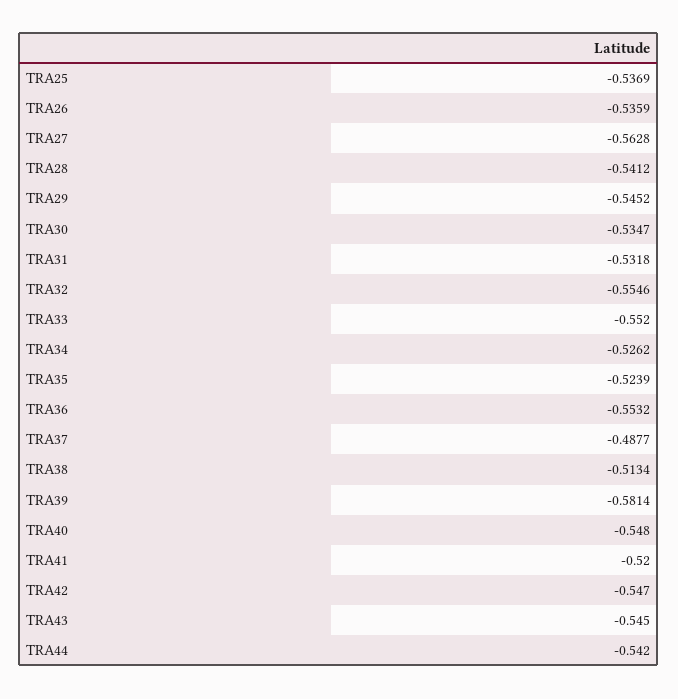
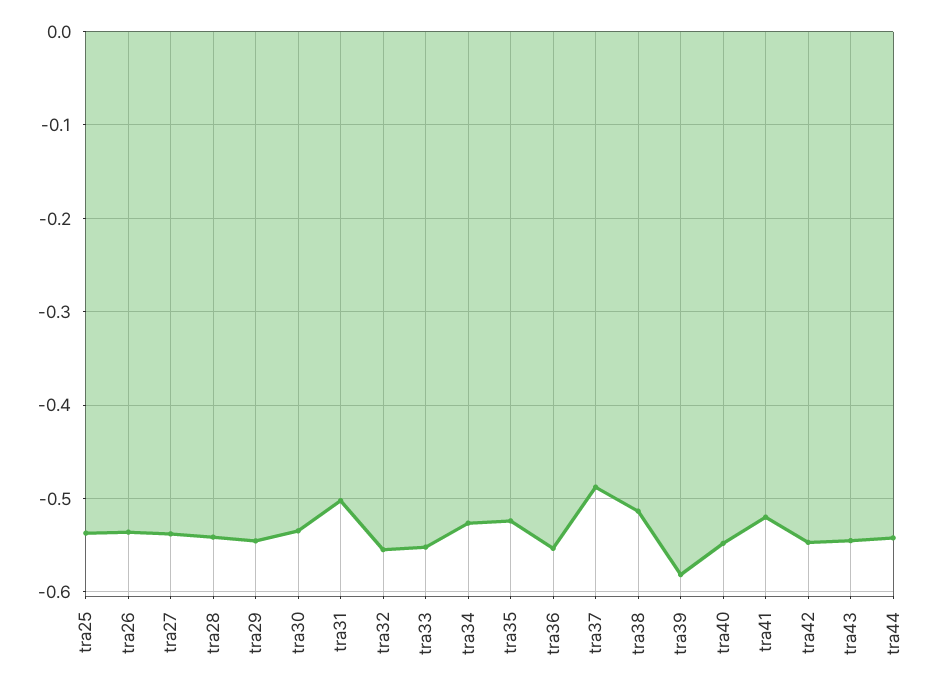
  {
    "TRA25": -0.5369,
    "TRA26": -0.5359,
-   "TRA27": -0.5628,
+   "TRA27": -0.54,
    "TRA28": -0.5412,
    "TRA29": -0.5452,
    "TRA30": -0.5347,
-   "TRA31": -0.5318,
+   "TRA31": -0.5,
    "TRA32": -0.5546,
    "TRA33": -0.552,
    "TRA34": -0.5262,
    "TRA35": -0.5239,
    "TRA36": -0.5532,
    "TRA37": -0.4877,
    "TRA38": -0.5134,
    "TRA39": -0.5814,
    "TRA40": -0.548,
    "TRA41": -0.52,
    "TRA42": -0.547,
    "TRA43": -0.545,
    "TRA44": -0.542
  }

